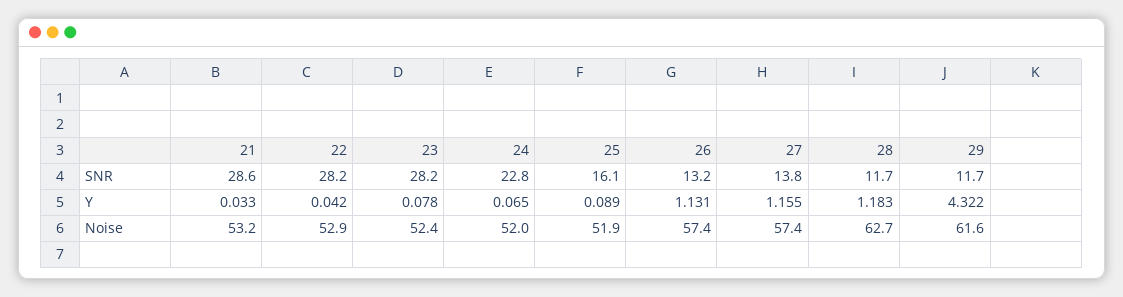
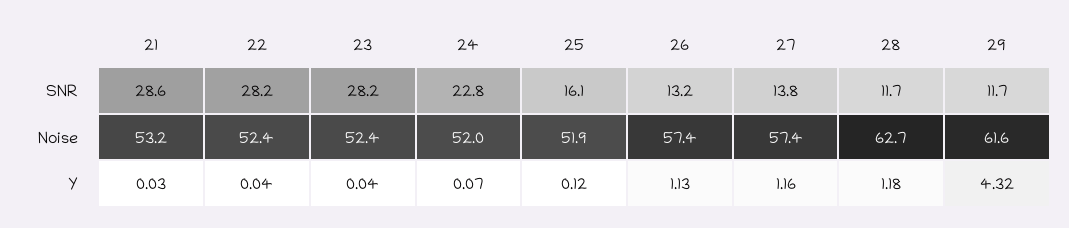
  {
    "21": {
      "SNR": 28.6,
      "Y": 0.033,
      "Noise": 53.2
    },
    "22": {
      "SNR": 28.2,
      "Y": 0.042,
-     "Noise": 52.9
+     "Noise": 52.4
    },
    "23": {
      "SNR": 28.2,
-     "Y": 0.078,
+     "Y": 0.04,
      "Noise": 52.4
    },
    "24": {
      "SNR": 22.8,
      "Y": 0.065,
      "Noise": 52
    },
    "25": {
      "SNR": 16.1,
-     "Y": 0.089,
+     "Y": 0.12,
      "Noise": 51.9
    },
    "26": {
      "SNR": 13.2,
      "Y": 1.131,
      "Noise": 57.4
    },
    "27": {
      "SNR": 13.8,
      "Y": 1.155,
      "Noise": 57.4
    },
    "28": {
      "SNR": 11.7,
      "Y": 1.183,
      "Noise": 62.7
    },
    "29": {
      "SNR": 11.7,
      "Y": 4.322,
      "Noise": 61.6
    }
  }

